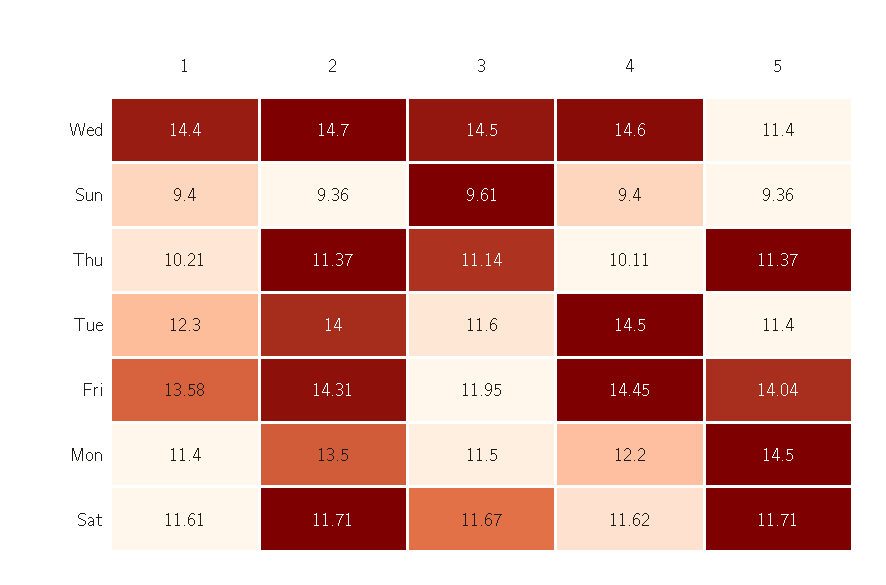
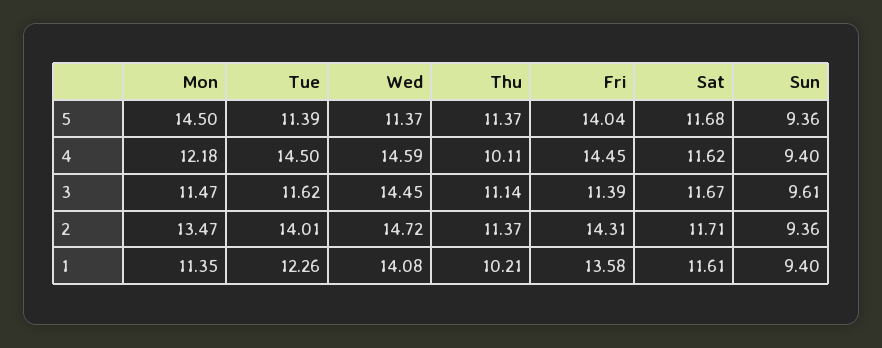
  {
    "1": {
-     "Wed": 14.4,
+     "Wed": 14.08,
      "Sun": 9.4,
      "Thu": 10.21,
      "Tue": 12.26,
      "Fri": 13.58,
      "Mon": 11.35,
      "Sat": 11.61
    },
    "2": {
      "Wed": 14.72,
      "Sun": 9.36,
      "Thu": 11.37,
      "Tue": 14.01,
      "Fri": 14.31,
      "Mon": 13.47,
      "Sat": 11.71
    },
    "3": {
      "Wed": 14.45,
      "Sun": 9.61,
      "Thu": 11.14,
      "Tue": 11.62,
-     "Fri": 11.95,
+     "Fri": 11.39,
      "Mon": 11.47,
      "Sat": 11.67
    },
    "4": {
      "Wed": 14.59,
      "Sun": 9.4,
      "Thu": 10.11,
      "Tue": 14.5,
      "Fri": 14.45,
      "Mon": 12.18,
      "Sat": 11.62
    },
    "5": {
      "Wed": 11.37,
      "Sun": 9.36,
      "Thu": 11.37,
      "Tue": 11.39,
      "Fri": 14.04,
      "Mon": 14.5,
-     "Sat": 11.71
+     "Sat": 11.68
    }
  }

